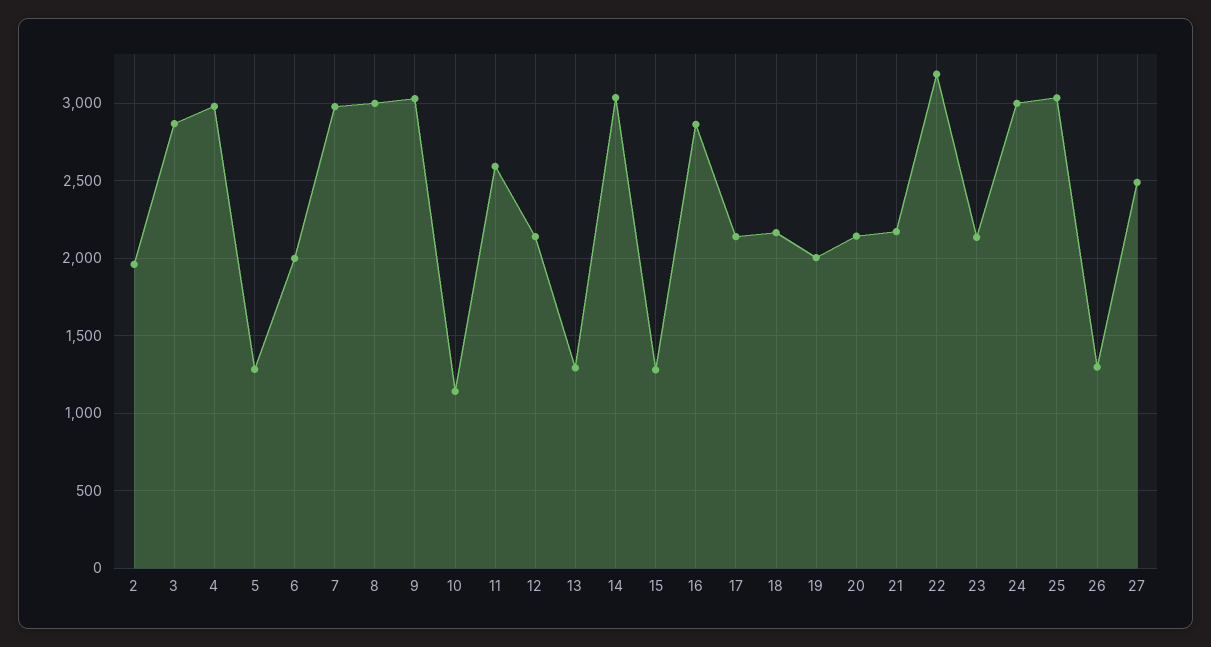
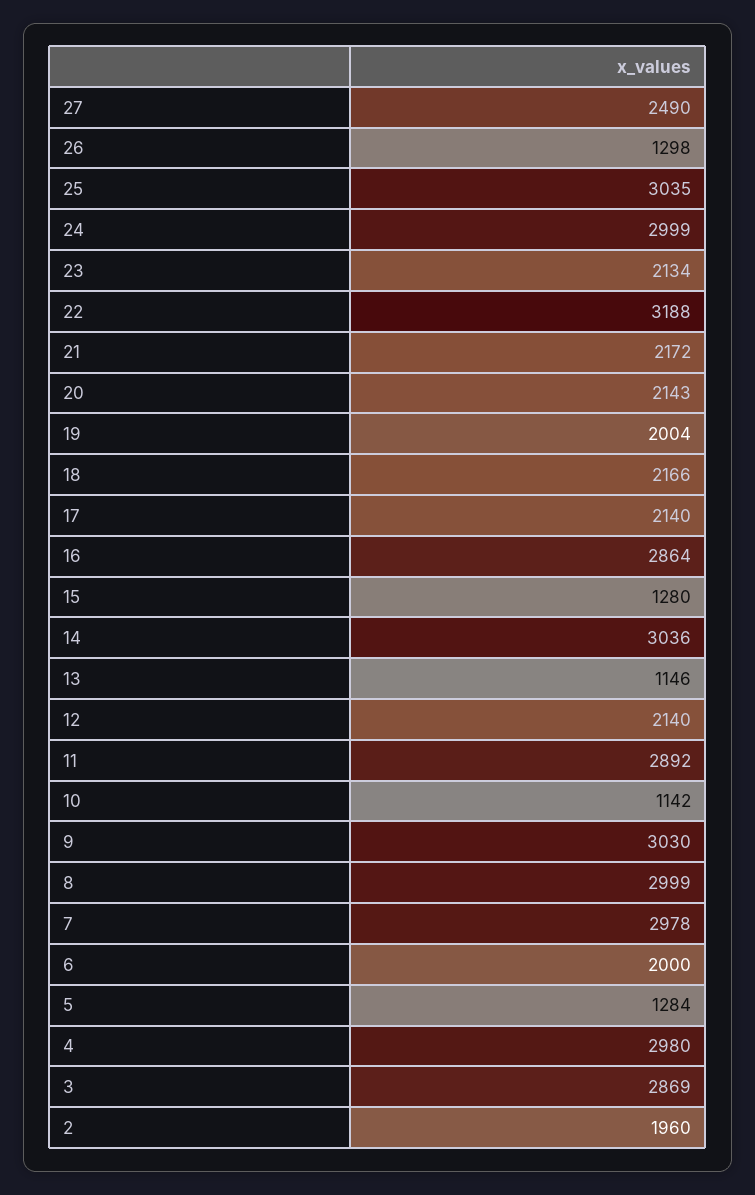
  {
    "2": 1960,
    "3": 2869,
    "4": 2980,
    "5": 1284,
    "6": 2000,
    "7": 2978,
    "8": 2999,
    "9": 3030,
    "10": 1142,
-   "11": 2600,
+   "11": 2892,
    "12": 2140,
-   "13": 1300,
+   "13": 1146,
    "14": 3036,
    "15": 1280,
    "16": 2864,
    "17": 2140,
    "18": 2166,
    "19": 2004,
    "20": 2143,
    "21": 2172,
    "22": 3188,
    "23": 2134,
    "24": 2999,
    "25": 3035,
    "26": 1298,
    "27": 2490
  }

